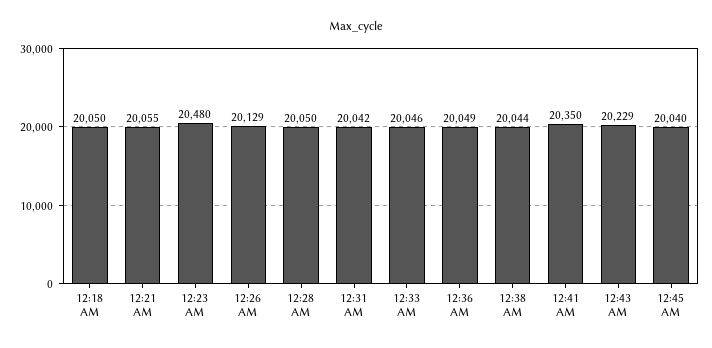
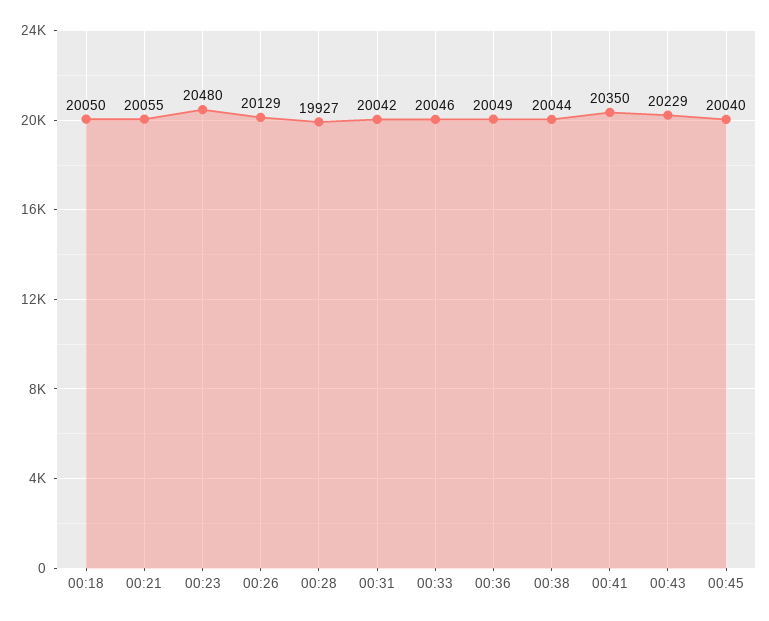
  {
    "12:18 AM": 20050,
    "12:21 AM": 20055,
    "12:23 AM": 20480,
    "12:26 AM": 20129,
-   "12:28 AM": 20050,
+   "12:28 AM": 19927,
    "12:31 AM": 20042,
    "12:33 AM": 20046,
    "12:36 AM": 20049,
    "12:38 AM": 20044,
    "12:41 AM": 20350,
    "12:43 AM": 20229,
    "12:45 AM": 20040
  }

